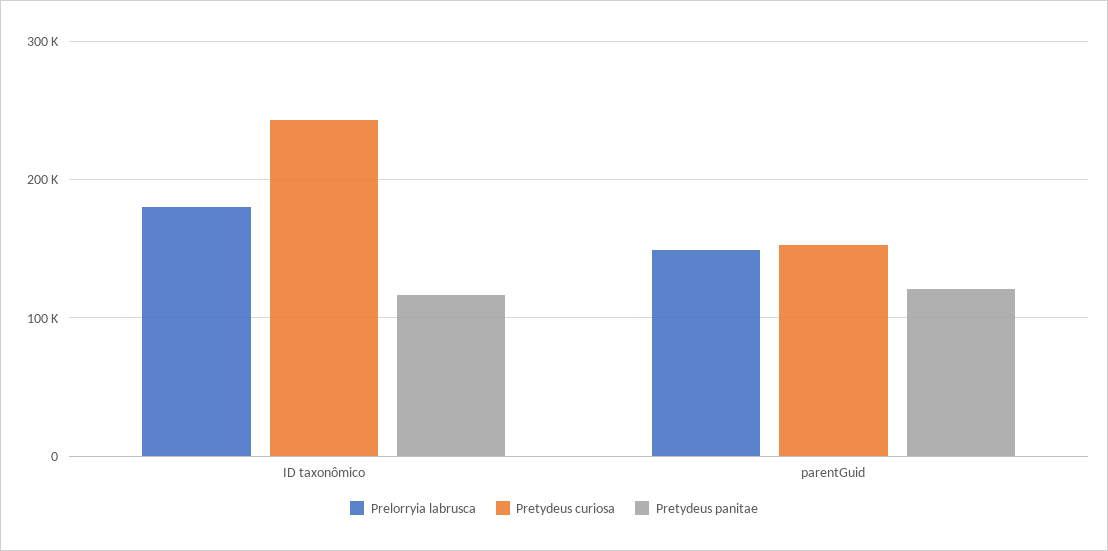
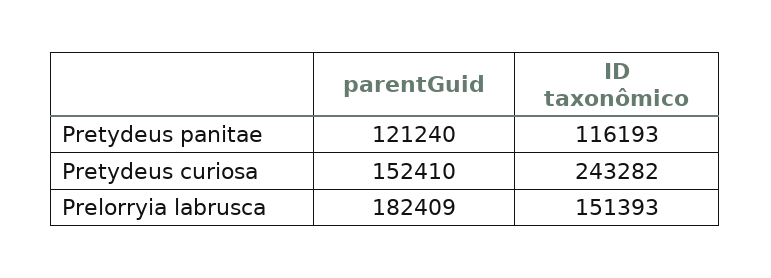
  {
    "Prelorryia labrusca": {
-     "ID taxonômico": 180000,
+     "ID taxonômico": 151393,
-     "parentGuid": 150000
+     "parentGuid": 182409
    },
    "Pretydeus curiosa": {
      "ID taxonômico": 243282,
      "parentGuid": 152410
    },
    "Pretydeus panitae": {
      "ID taxonômico": 116193,
      "parentGuid": 121240
    }
  }

